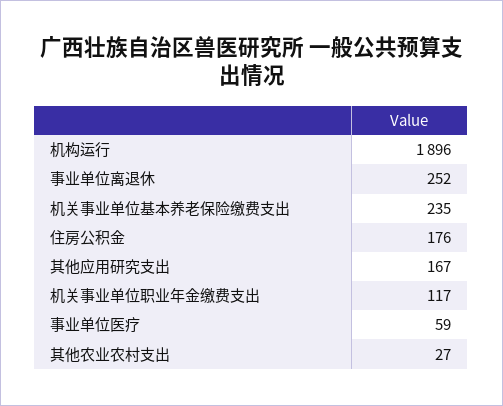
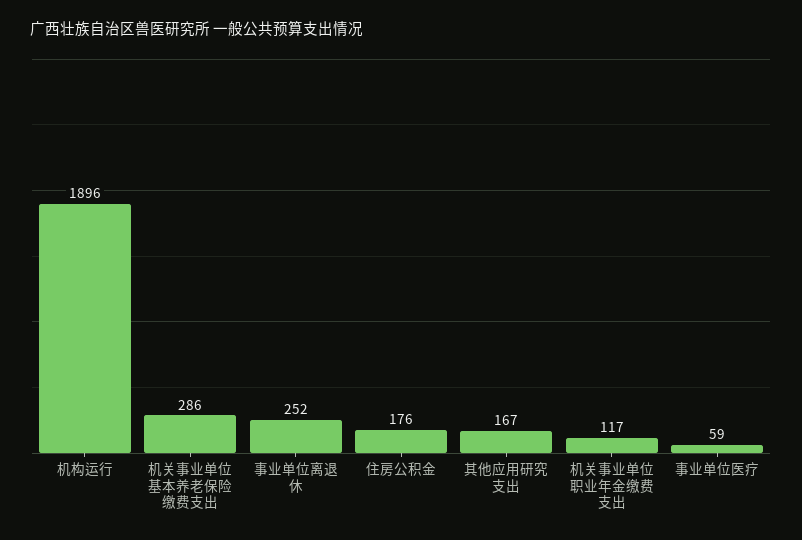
  {
    "机构运行": 1896,
    "事业单位离退休": 252,
-   "机关事业单位基本养老保险缴费支出": 235,
+   "机关事业单位基本养老保险缴费支出": 286,
    "住房公积金": 176,
    "其他应用研究支出": 167,
    "机关事业单位职业年金缴费支出": 117,
-   "事业单位医疗": 59,
+   "事业单位医疗": 59
-   "其他农业农村支出": 27
  }

